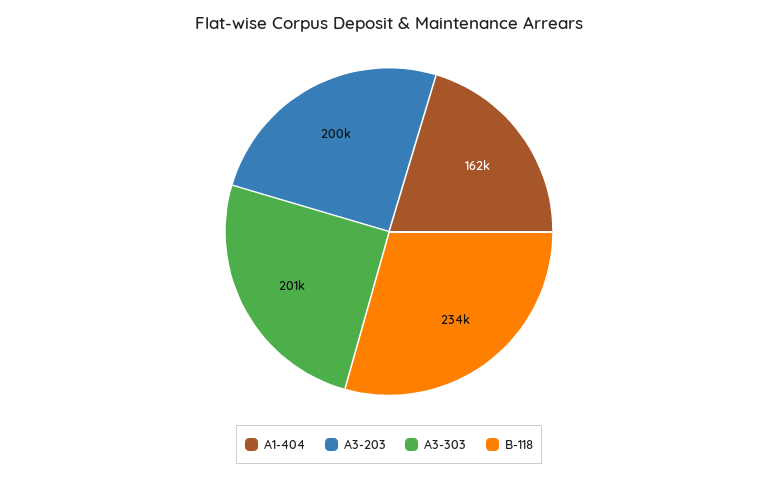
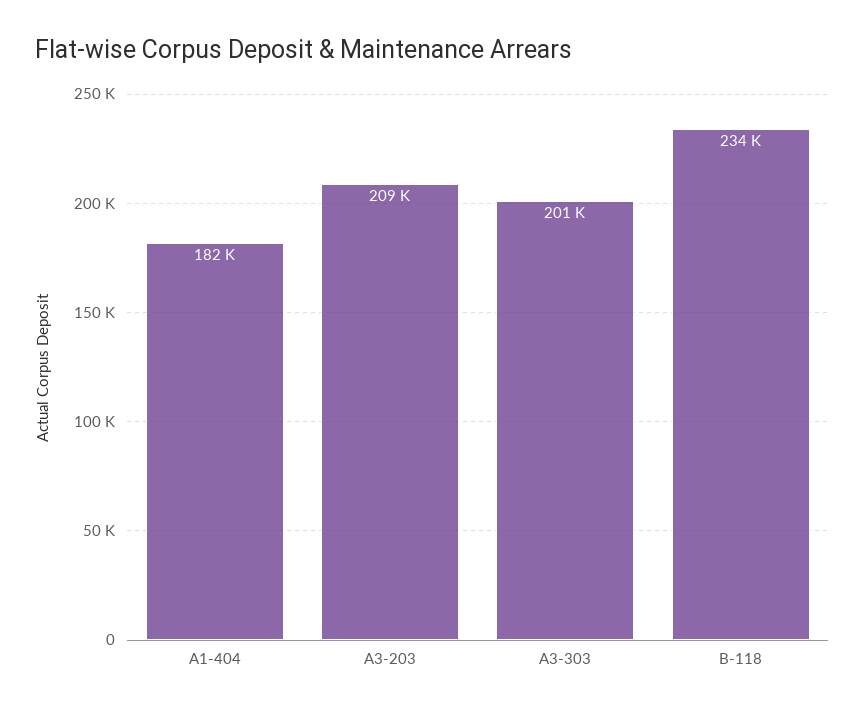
  {
-   "A1-404": 162000,
+   "A1-404": 182000,
-   "A3-203": 200000,
+   "A3-203": 209000,
    "A3-303": 201000,
    "B-118": 234000
  }

